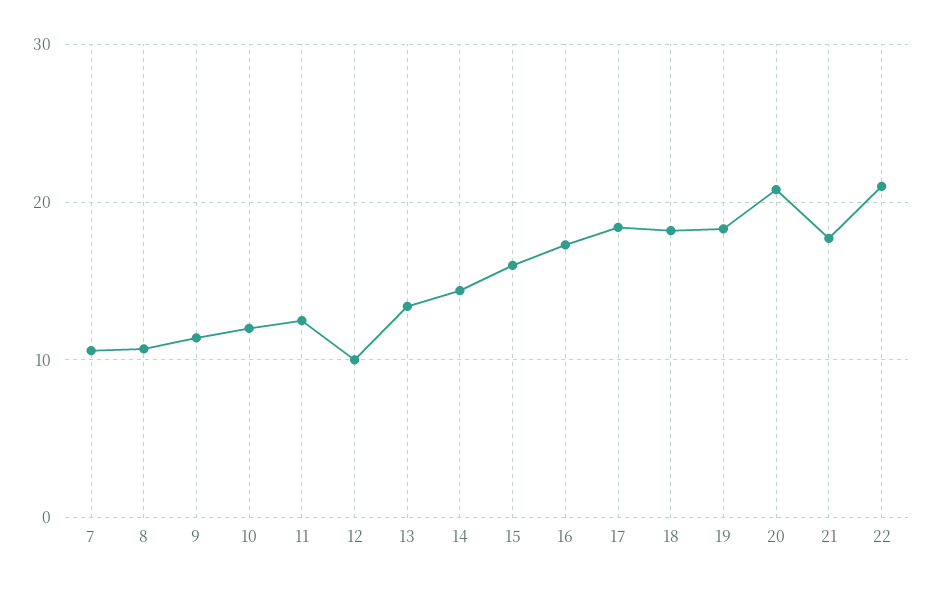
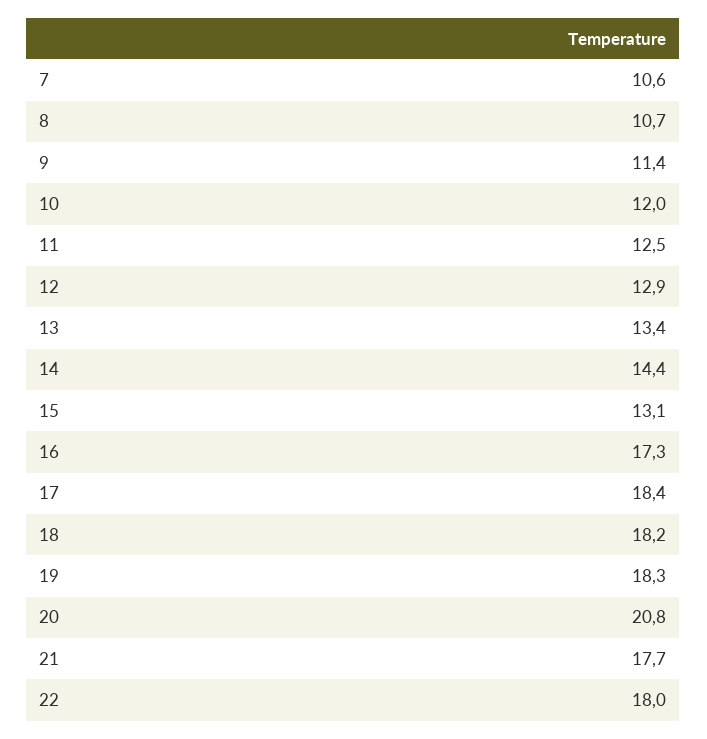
  {
    "7": 10.6,
    "8": 10.7,
    "9": 11.4,
    "10": 12,
    "11": 12.5,
-   "12": 10,
+   "12": 12.9,
    "13": 13.4,
    "14": 14.4,
-   "15": 16,
+   "15": 13.1,
    "16": 17.3,
    "17": 18.4,
    "18": 18.2,
    "19": 18.3,
    "20": 20.8,
    "21": 17.7,
-   "22": 21
+   "22": 18
  }

